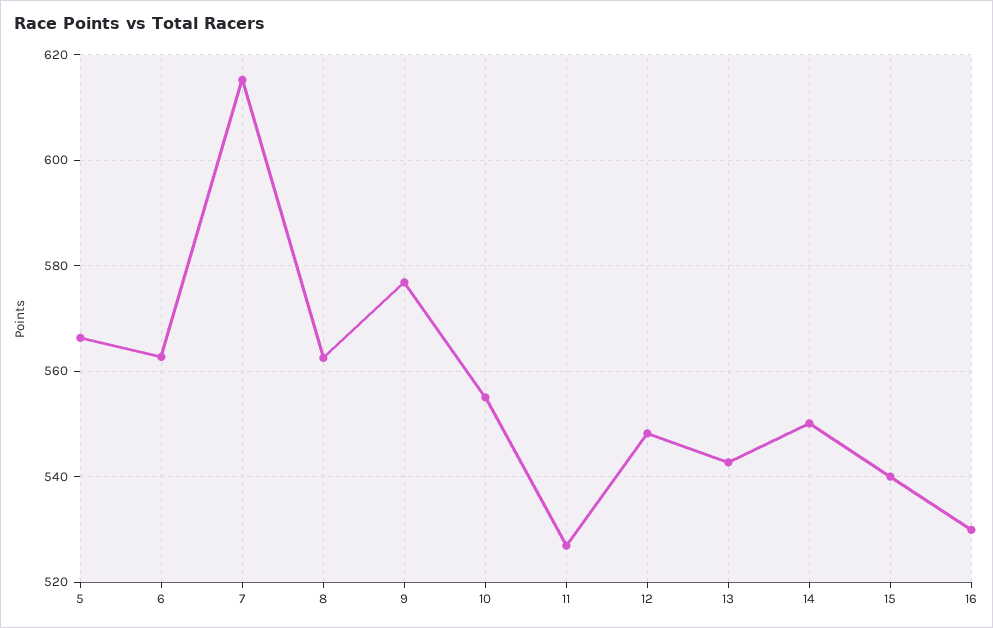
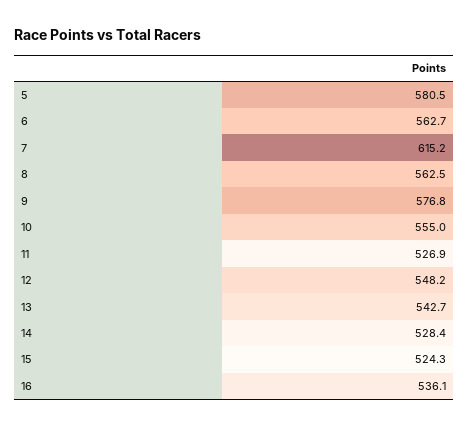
  {
-   "5": 566,
+   "5": 580.5,
    "6": 562.7,
    "7": 615.2,
    "8": 562.5,
    "9": 576.8,
    "10": 555,
    "11": 526.9,
    "12": 548.2,
    "13": 542.7,
-   "14": 550,
+   "14": 528.4,
-   "15": 540,
+   "15": 524.3,
-   "16": 530
+   "16": 536.1
  }

